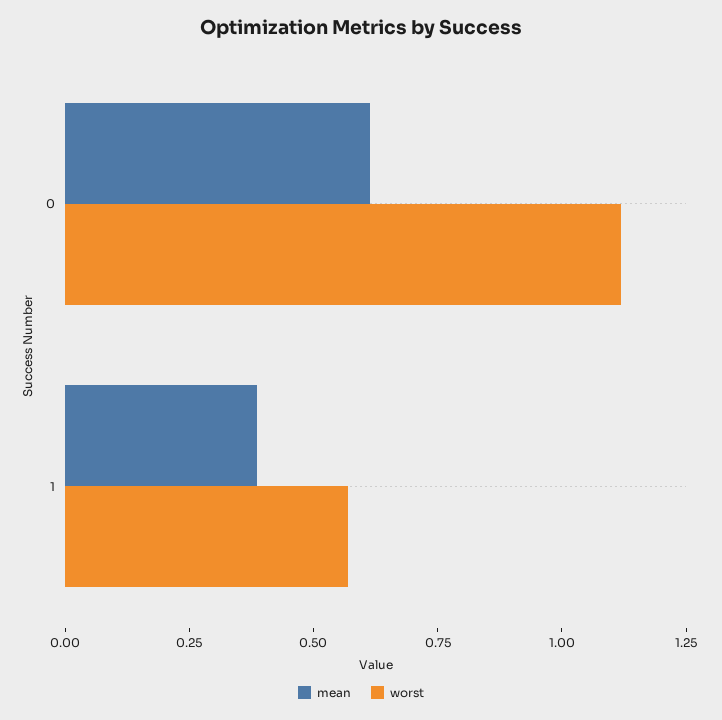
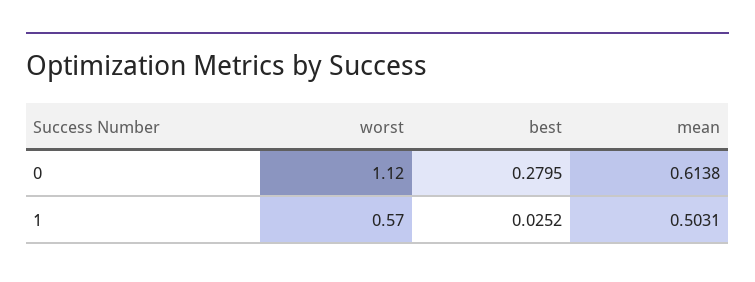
  {
    "mean": {
      "0": 0.6138,
-     "1": 0.4
+     "1": 0.5031
    },
    "worst": {
      "0": 1.12,
      "1": 0.57
-   }
+   },
+   "best": {
+     "0": 0.2795,
+     "1": 0.0252
+   }
  }

